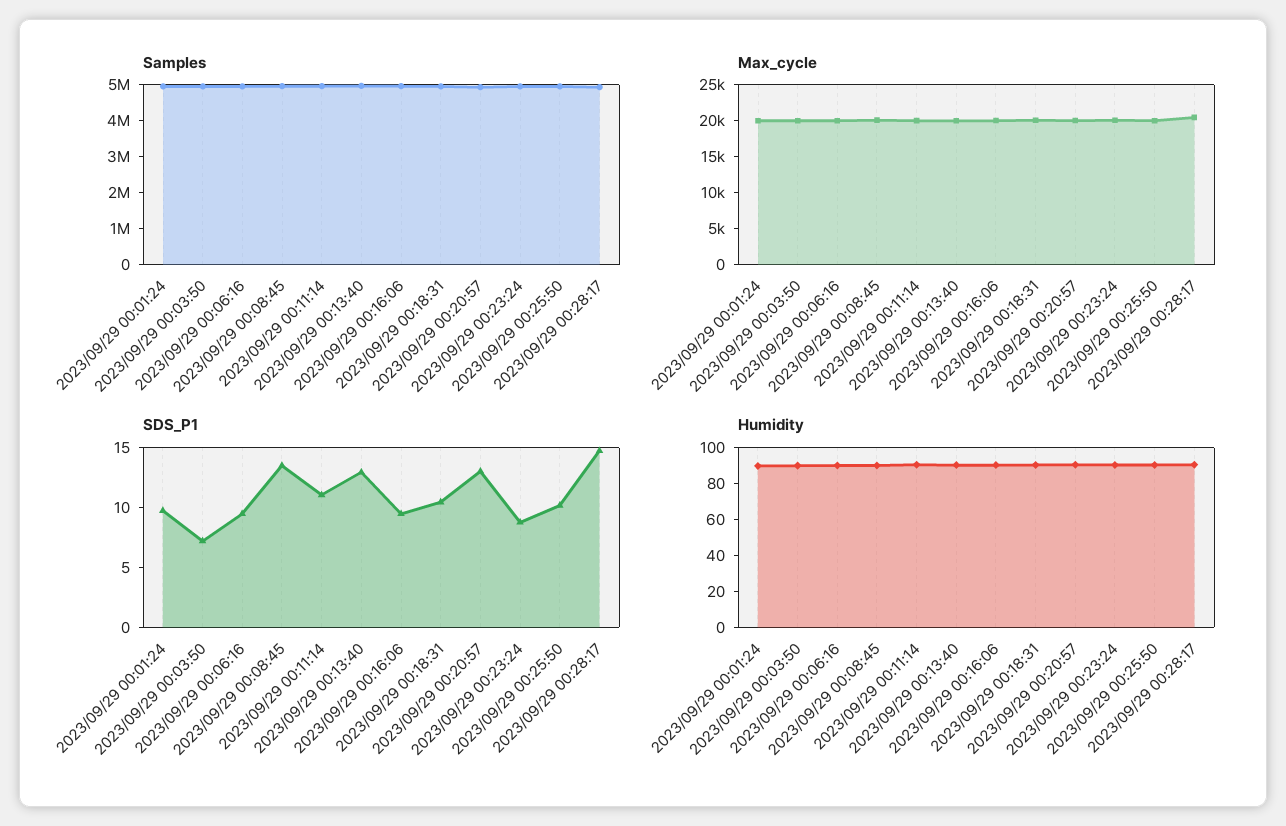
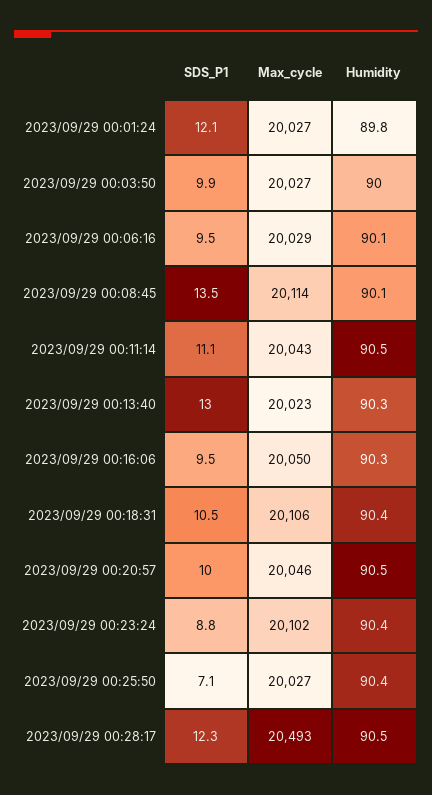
  {
-   "Samples": {
-     "2023/09/29 00:01:24": 5000000,
-     "2023/09/29 00:03:50": 5000000,
-     "2023/09/29 00:06:16": 5000000,
-     "2023/09/29 00:08:45": 5000000,
-     "2023/09/29 00:11:14": 5000000,
-     "2023/09/29 00:13:40": 5000000,
-     "2023/09/29 00:16:06": 5000000,
-     "2023/09/29 00:18:31": 5000000,
-     "2023/09/29 00:20:57": 5000000,
-     "2023/09/29 00:23:24": 5000000,
-     "2023/09/29 00:25:50": 5000000,
-     "2023/09/29 00:28:17": 5000000
-   },
    "Max_cycle": {
      "2023/09/29 00:01:24": 20027,
      "2023/09/29 00:03:50": 20027,
      "2023/09/29 00:06:16": 20029,
      "2023/09/29 00:08:45": 20114,
      "2023/09/29 00:11:14": 20043,
      "2023/09/29 00:13:40": 20023,
      "2023/09/29 00:16:06": 20050,
      "2023/09/29 00:18:31": 20106,
      "2023/09/29 00:20:57": 20046,
      "2023/09/29 00:23:24": 20102,
      "2023/09/29 00:25:50": 20027,
      "2023/09/29 00:28:17": 20493
    },
    "SDS_P1": {
-     "2023/09/29 00:01:24": 10,
+     "2023/09/29 00:01:24": 12.1,
-     "2023/09/29 00:03:50": 7,
+     "2023/09/29 00:03:50": 9.9,
      "2023/09/29 00:06:16": 9.5,
      "2023/09/29 00:08:45": 13.5,
      "2023/09/29 00:11:14": 11.1,
      "2023/09/29 00:13:40": 13,
      "2023/09/29 00:16:06": 9.5,
      "2023/09/29 00:18:31": 10.5,
-     "2023/09/29 00:20:57": 13,
+     "2023/09/29 00:20:57": 10,
      "2023/09/29 00:23:24": 8.8,
-     "2023/09/29 00:25:50": 10,
+     "2023/09/29 00:25:50": 7.1,
-     "2023/09/29 00:28:17": 15
+     "2023/09/29 00:28:17": 12.3
    },
    "Humidity": {
      "2023/09/29 00:01:24": 89.8,
      "2023/09/29 00:03:50": 90,
      "2023/09/29 00:06:16": 90.1,
      "2023/09/29 00:08:45": 90.1,
      "2023/09/29 00:11:14": 90.5,
      "2023/09/29 00:13:40": 90.3,
      "2023/09/29 00:16:06": 90.3,
      "2023/09/29 00:18:31": 90.4,
      "2023/09/29 00:20:57": 90.5,
      "2023/09/29 00:23:24": 90.4,
      "2023/09/29 00:25:50": 90.4,
      "2023/09/29 00:28:17": 90.5
    }
  }

